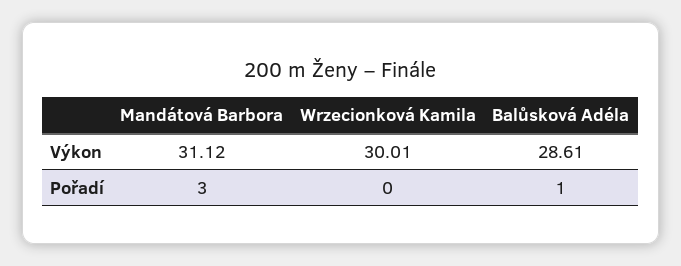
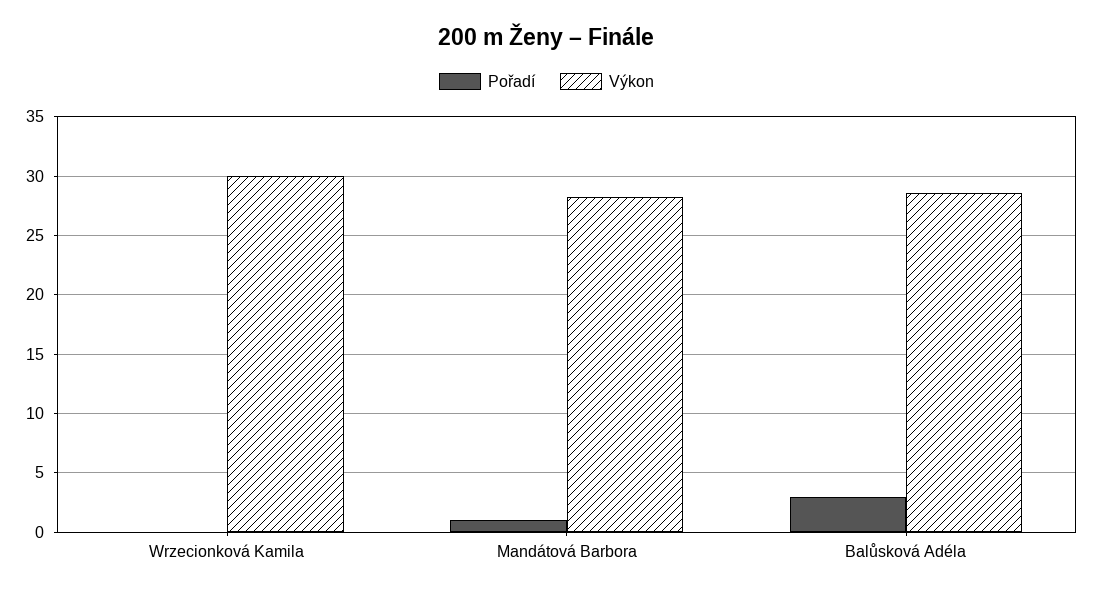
  {
    "Výkon": {
-     "Mandátová Barbora": 31.12,
+     "Mandátová Barbora": 28,
      "Wrzecionková Kamila": 30.01,
      "Balůsková Adéla": 28.61
    },
    "Pořadí": {
-     "Mandátová Barbora": 3,
+     "Mandátová Barbora": 1,
      "Wrzecionková Kamila": 0,
-     "Balůsková Adéla": 1
+     "Balůsková Adéla": 3
    }
  }

